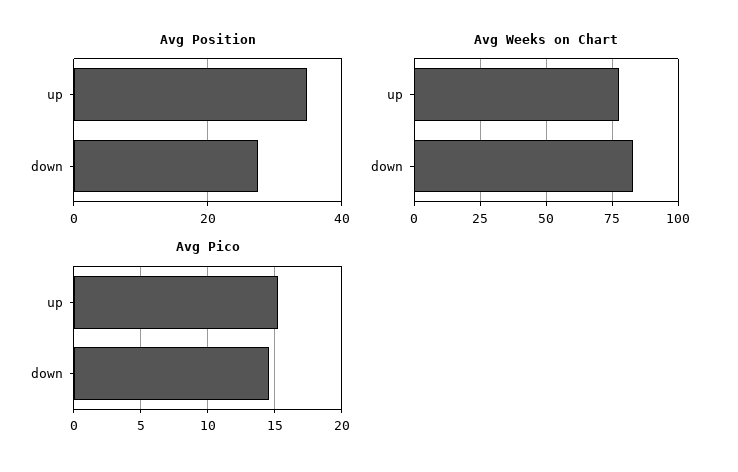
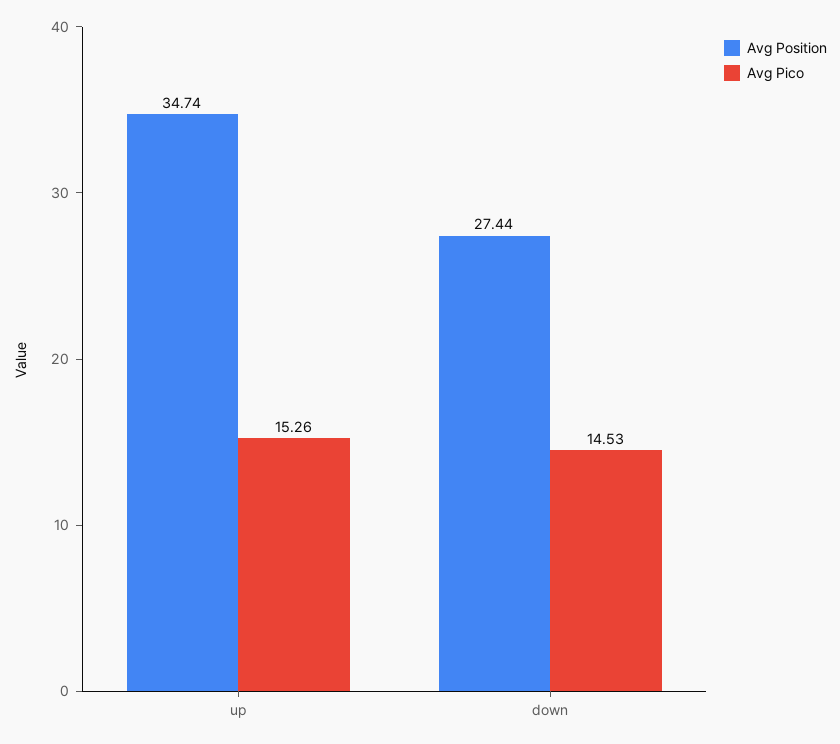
  {
    "Avg Position": {
      "up": 34.74,
      "down": 27.44
    },
-   "Avg Weeks on Chart": {
-     "up": 77.5,
-     "down": 82.5
-   },
    "Avg Pico": {
      "up": 15.26,
      "down": 14.53
    }
  }

